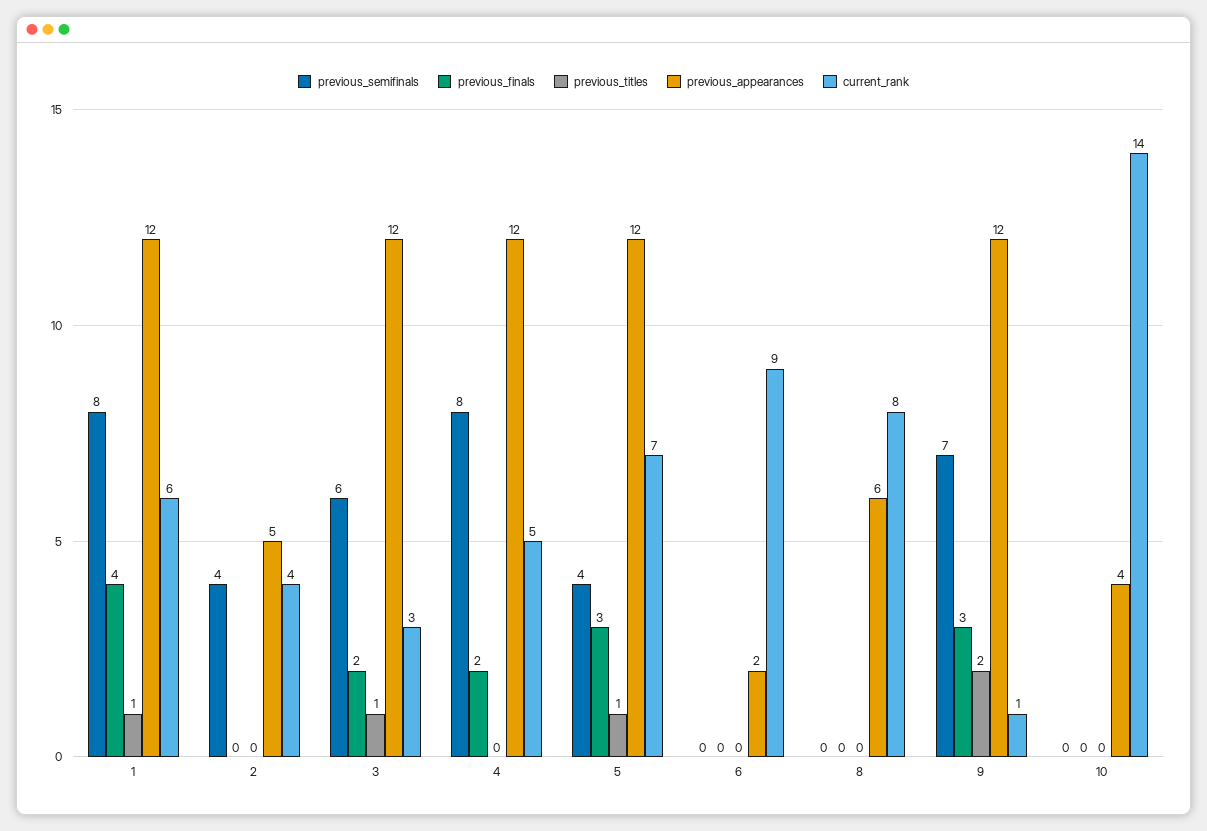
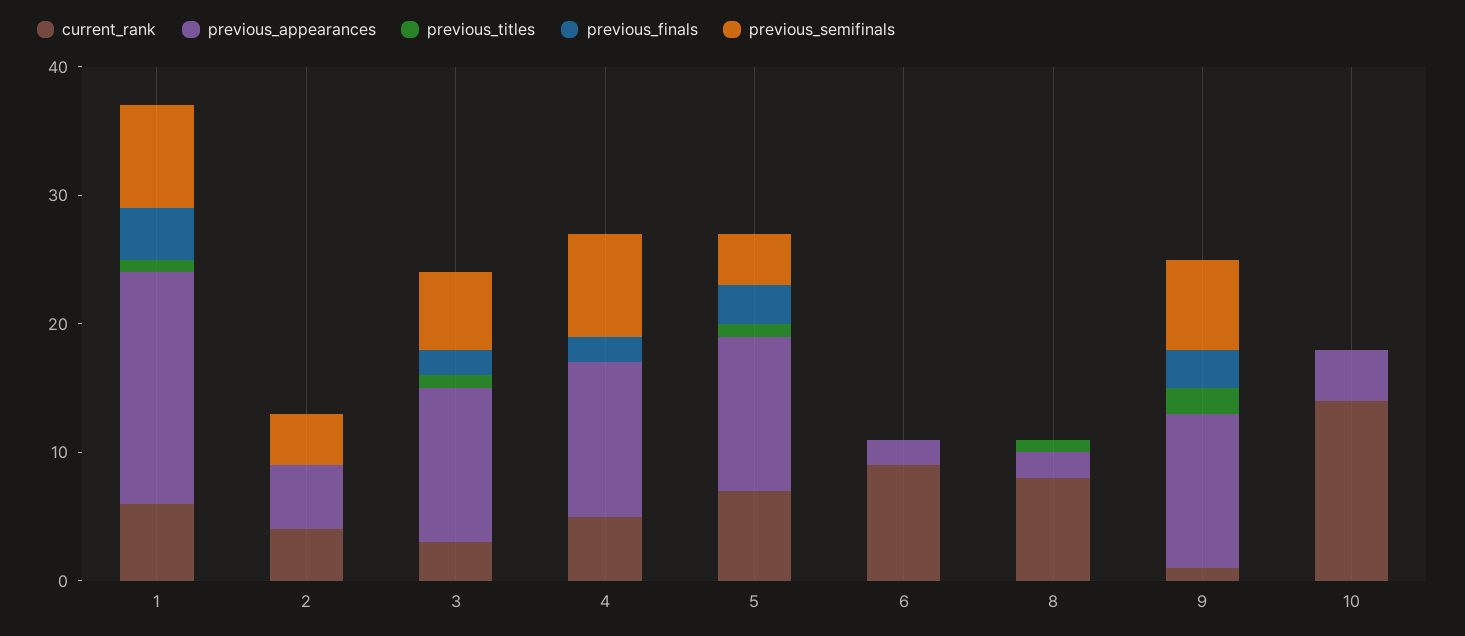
  {
    "previous_semifinals": {
      "1": 8,
      "2": 4,
      "3": 6,
      "4": 8,
      "5": 4,
      "6": 0,
      "8": 0,
      "9": 7,
      "10": 0
    },
    "previous_finals": {
      "1": 4,
      "2": 0,
      "3": 2,
      "4": 2,
      "5": 3,
      "6": 0,
      "8": 0,
      "9": 3,
      "10": 0
    },
    "previous_titles": {
      "1": 1,
      "2": 0,
      "3": 1,
      "4": 0,
      "5": 1,
      "6": 0,
-     "8": 0,
+     "8": 1,
      "9": 2,
      "10": 0
    },
    "previous_appearances": {
-     "1": 12,
+     "1": 18,
      "2": 5,
      "3": 12,
      "4": 12,
      "5": 12,
      "6": 2,
-     "8": 6,
+     "8": 2,
      "9": 12,
      "10": 4
    },
    "current_rank": {
      "1": 6,
      "2": 4,
      "3": 3,
      "4": 5,
      "5": 7,
      "6": 9,
      "8": 8,
      "9": 1,
      "10": 14
    }
  }

